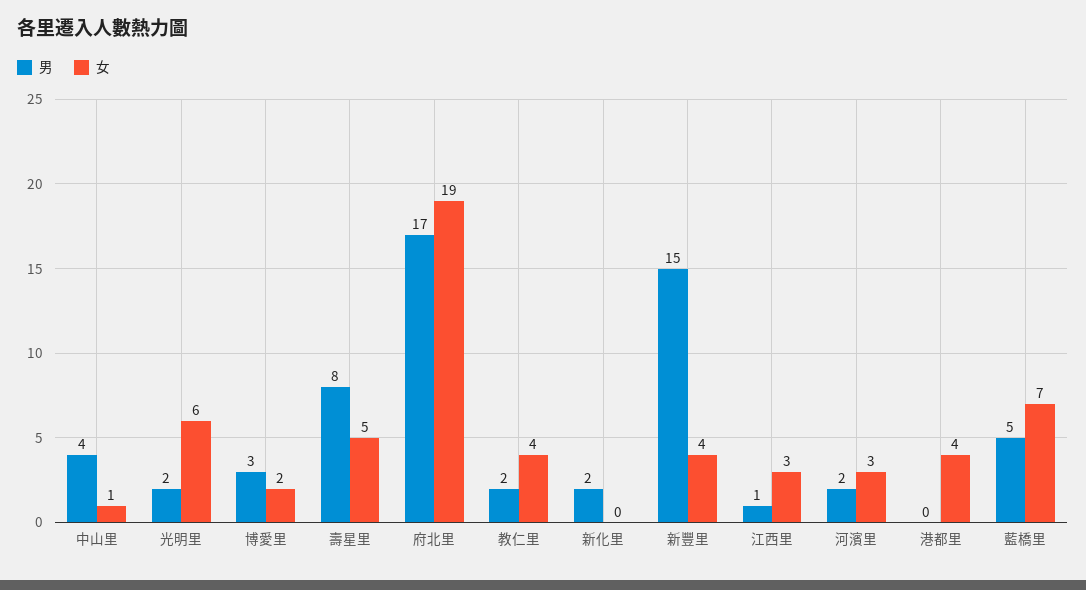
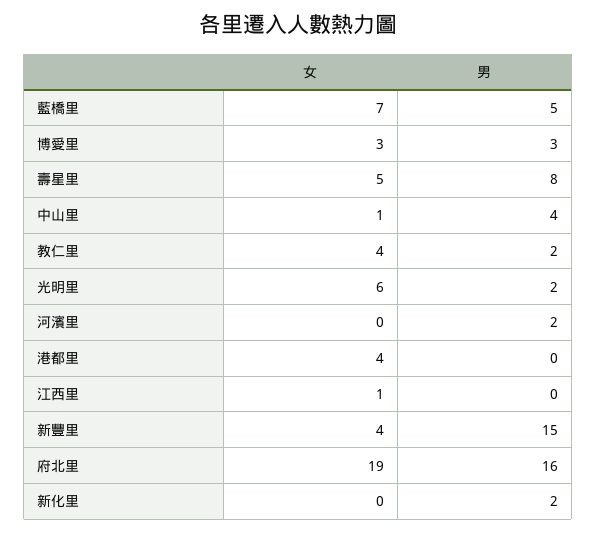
  {
    "男": {
      "中山里": 4,
      "光明里": 2,
      "博愛里": 3,
      "壽星里": 8,
-     "府北里": 17,
+     "府北里": 16,
      "教仁里": 2,
      "新化里": 2,
      "新豐里": 15,
-     "江西里": 1,
+     "江西里": 0,
      "河濱里": 2,
      "港都里": 0,
      "藍橋里": 5
    },
    "女": {
      "中山里": 1,
      "光明里": 6,
-     "博愛里": 2,
+     "博愛里": 3,
      "壽星里": 5,
      "府北里": 19,
      "教仁里": 4,
      "新化里": 0,
      "新豐里": 4,
-     "江西里": 3,
+     "江西里": 1,
-     "河濱里": 3,
+     "河濱里": 0,
      "港都里": 4,
      "藍橋里": 7
    }
  }

